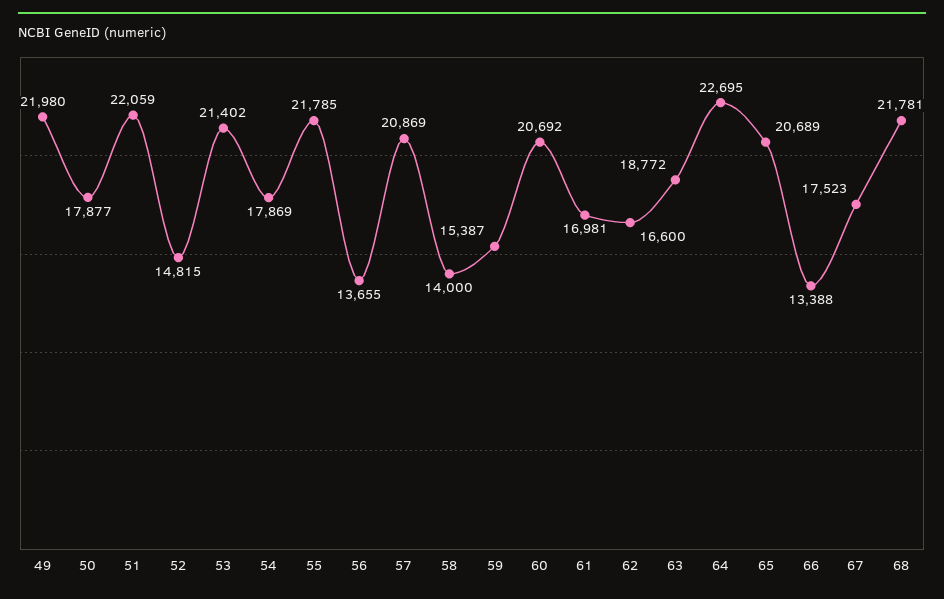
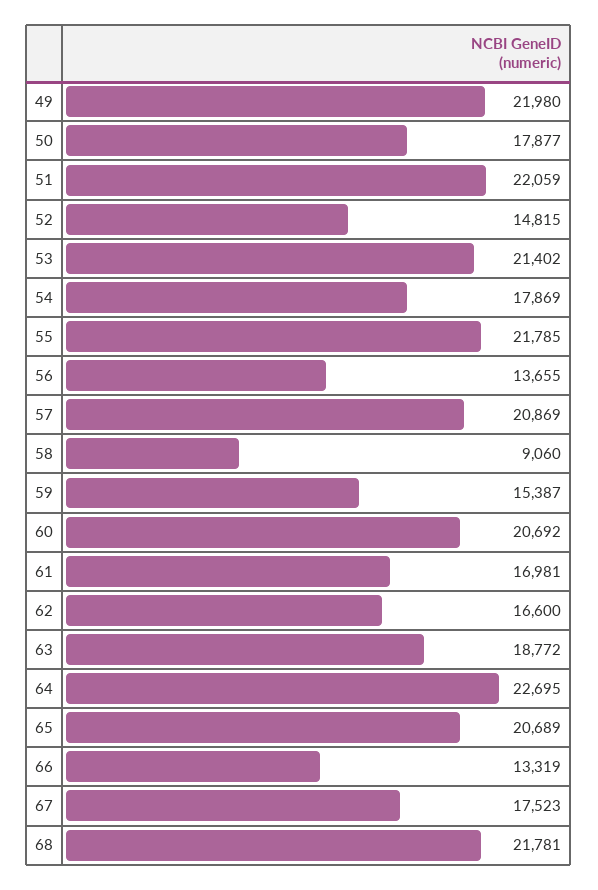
  {
    "49": 21980,
    "50": 17877,
    "51": 22059,
    "52": 14815,
    "53": 21402,
    "54": 17869,
    "55": 21785,
    "56": 13655,
    "57": 20869,
-   "58": 14000,
+   "58": 9060,
    "59": 15387,
    "60": 20692,
    "61": 16981,
    "62": 16600,
    "63": 18772,
    "64": 22695,
    "65": 20689,
-   "66": 13388,
+   "66": 13319,
    "67": 17523,
    "68": 21781
  }

